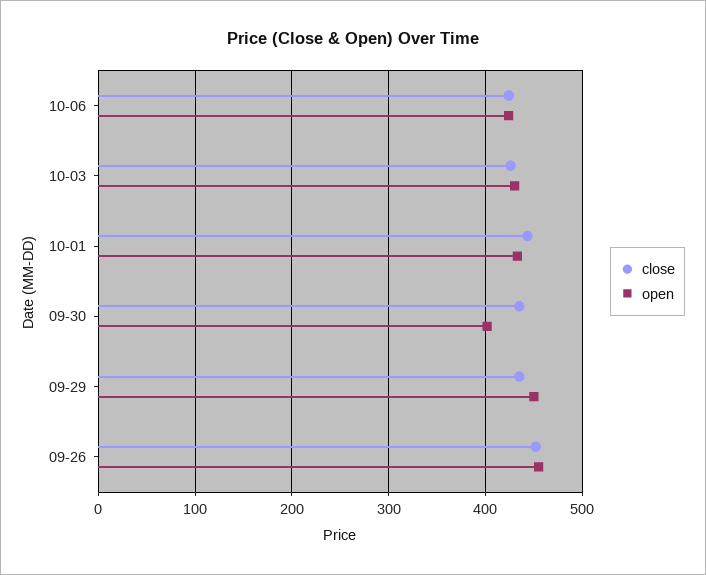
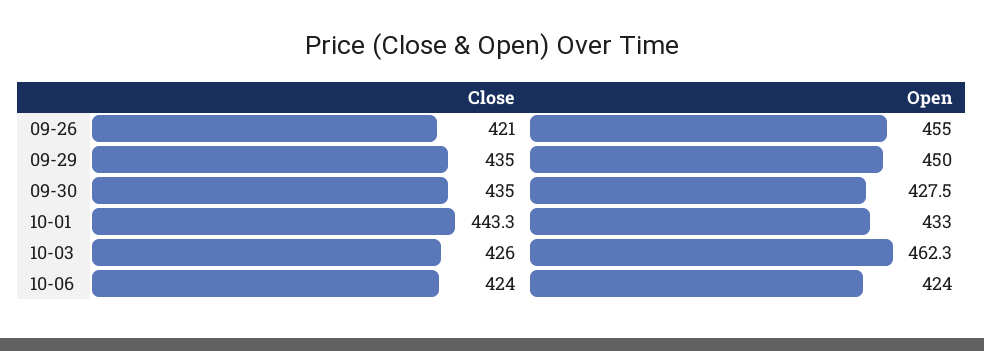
  {
    "close": {
      "10-06": 424,
      "10-03": 426,
      "10-01": 443.3,
      "09-30": 435,
      "09-29": 435,
-     "09-26": 450
+     "09-26": 421
    },
    "open": {
      "10-06": 424,
-     "10-03": 430,
+     "10-03": 462.3,
      "10-01": 433,
-     "09-30": 400,
+     "09-30": 427.5,
      "09-29": 450,
      "09-26": 455
    }
  }

